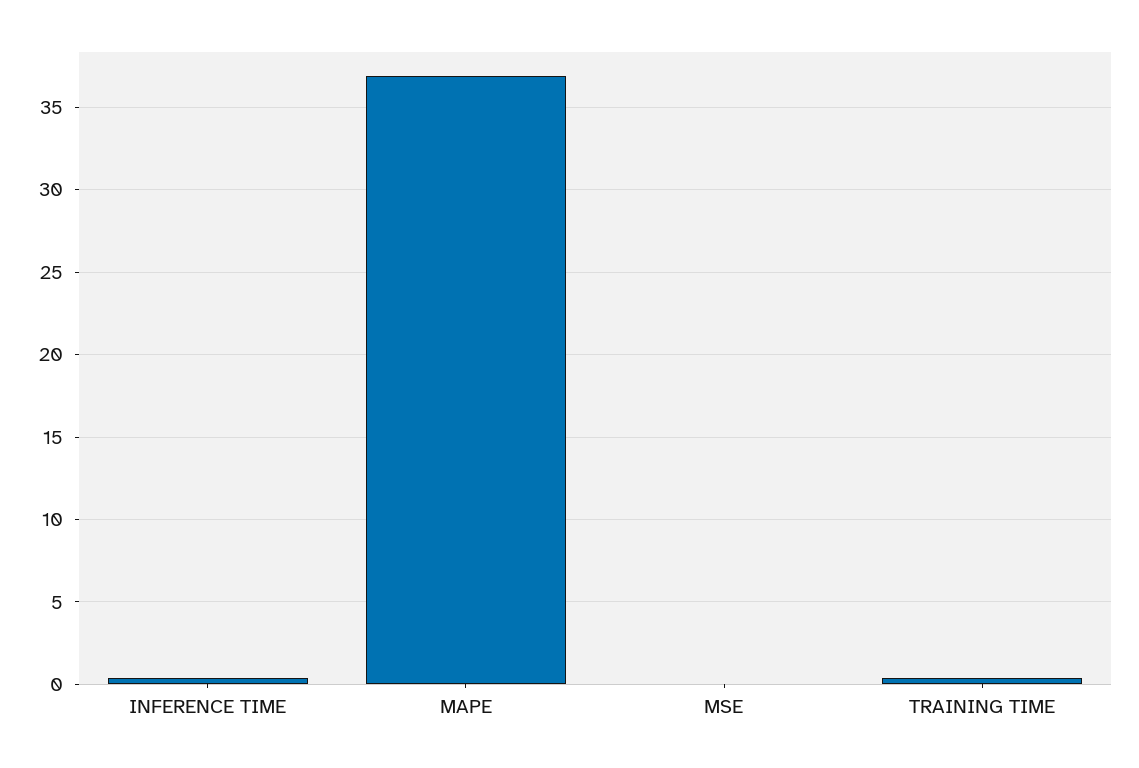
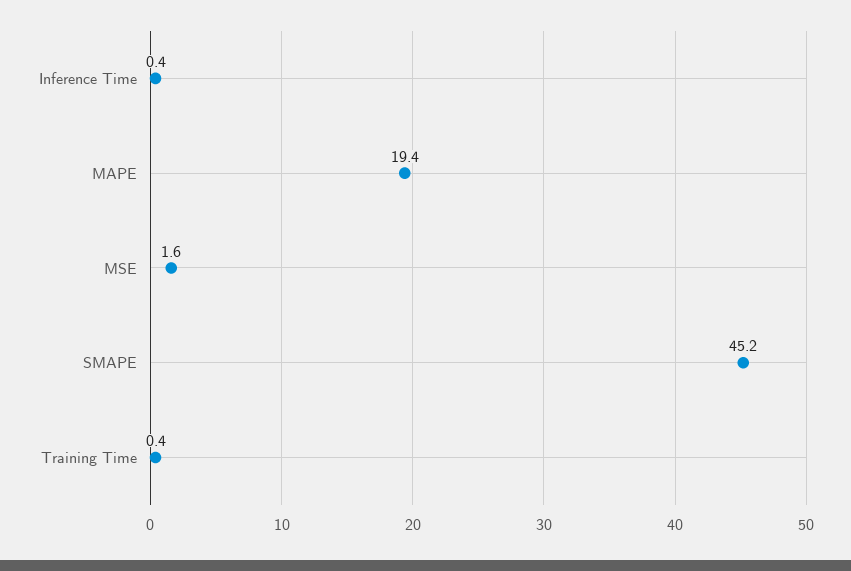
  {
    "INFERENCE TIME": 0.4,
-   "MAPE": 37,
+   "MAPE": 19.4,
-   "MSE": 0,
+   "MSE": 1.6,
-   "TRAINING TIME": 0.4
+   "TRAINING TIME": 0.4,
+   "SMAPE": 45.2
  }

